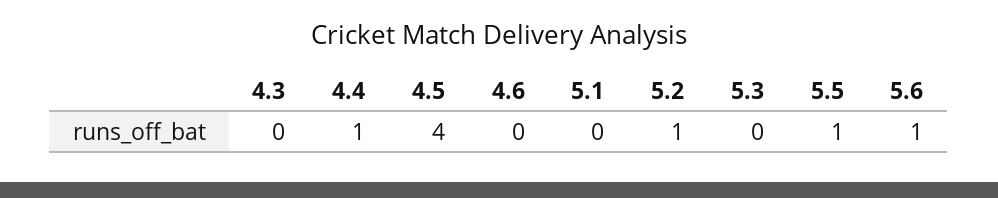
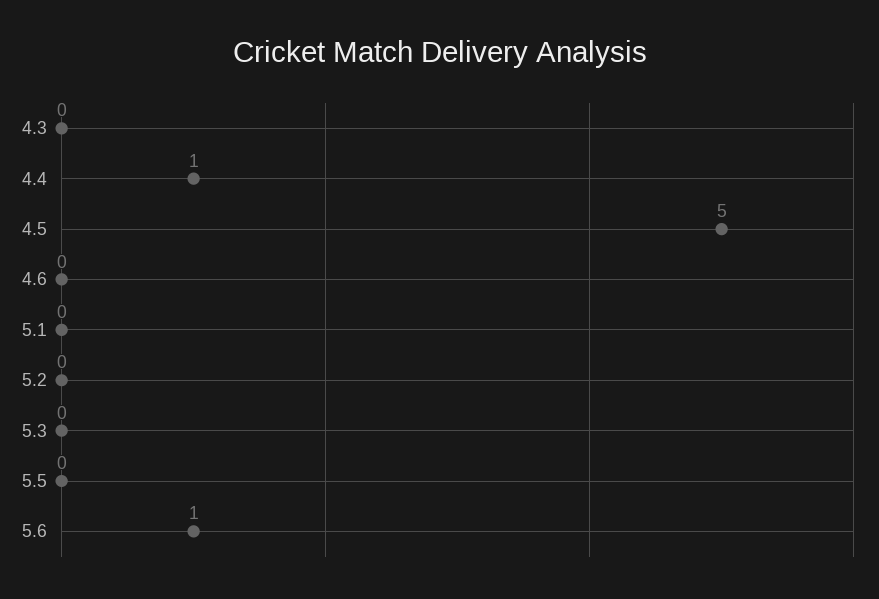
  {
    "4.3": 0,
    "4.4": 1,
-   "4.5": 4,
+   "4.5": 5,
    "4.6": 0,
    "5.1": 0,
-   "5.2": 1,
+   "5.2": 0,
    "5.3": 0,
-   "5.5": 1,
+   "5.5": 0,
    "5.6": 1
  }

